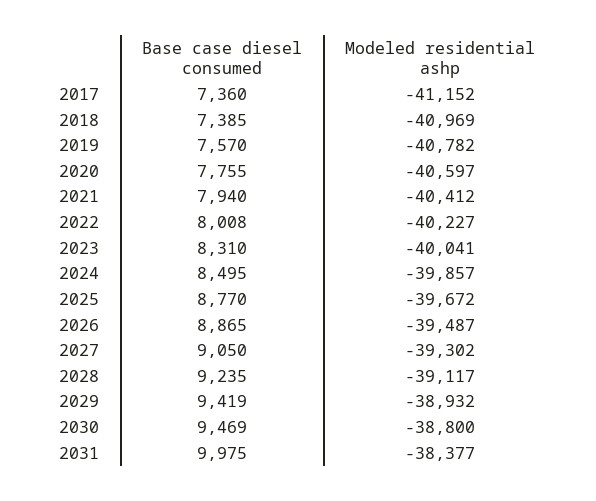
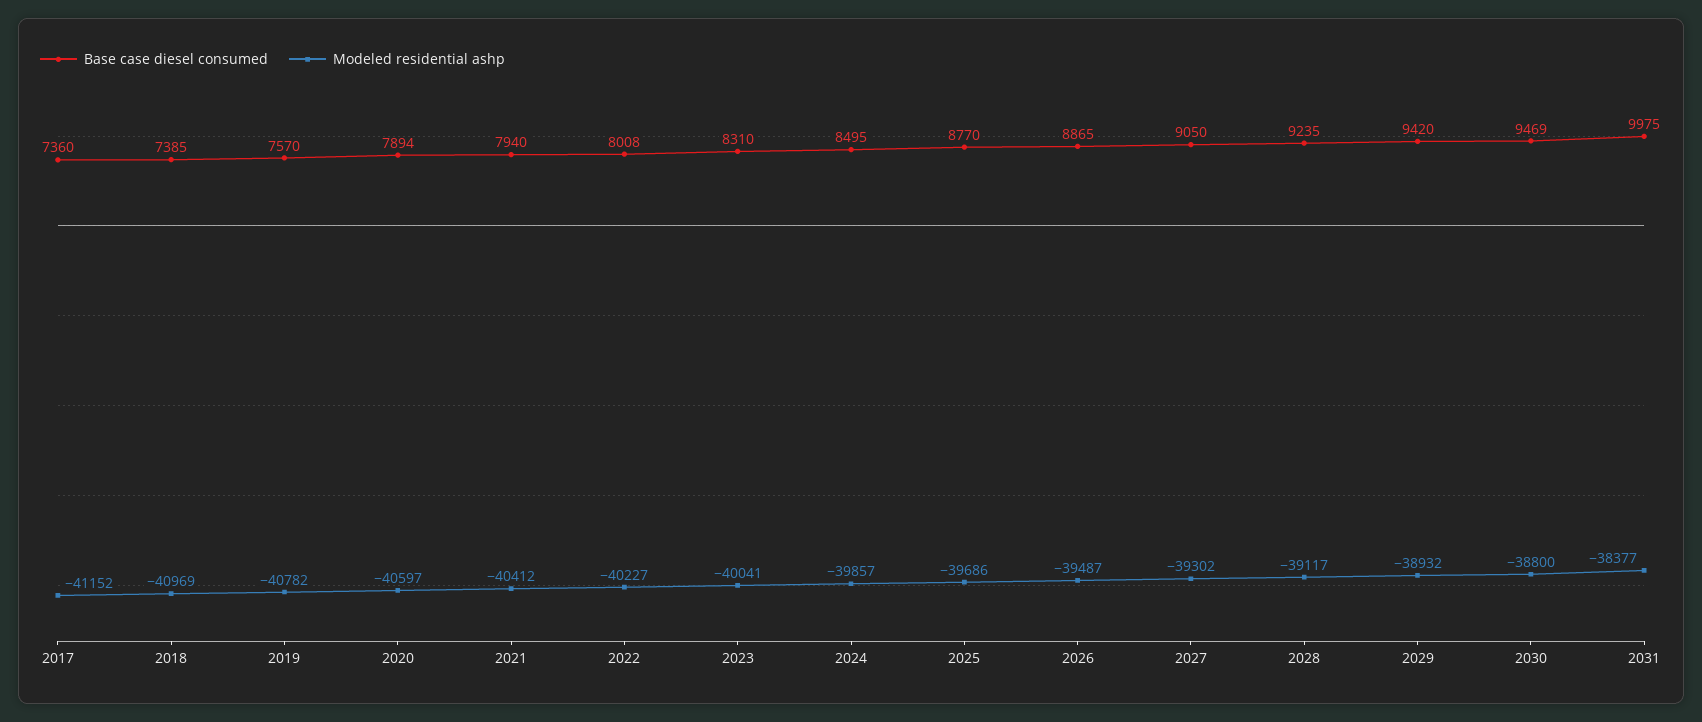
  {
    "Base case diesel consumed": {
      "2017": 7360,
      "2018": 7385,
      "2019": 7570,
-     "2020": 7755,
+     "2020": 7894,
      "2021": 7940,
      "2022": 8008,
      "2023": 8310,
      "2024": 8495,
      "2025": 8770,
      "2026": 8865,
      "2027": 9050,
      "2028": 9235,
-     "2029": 9419,
+     "2029": 9420,
      "2030": 9469,
      "2031": 9975
    },
    "Modeled residential ashp": {
      "2017": -41152,
      "2018": -40969,
      "2019": -40782,
      "2020": -40597,
      "2021": -40412,
      "2022": -40227,
      "2023": -40041,
      "2024": -39857,
-     "2025": -39672,
+     "2025": -39686,
      "2026": -39487,
      "2027": -39302,
      "2028": -39117,
      "2029": -38932,
      "2030": -38800,
      "2031": -38377
    }
  }

